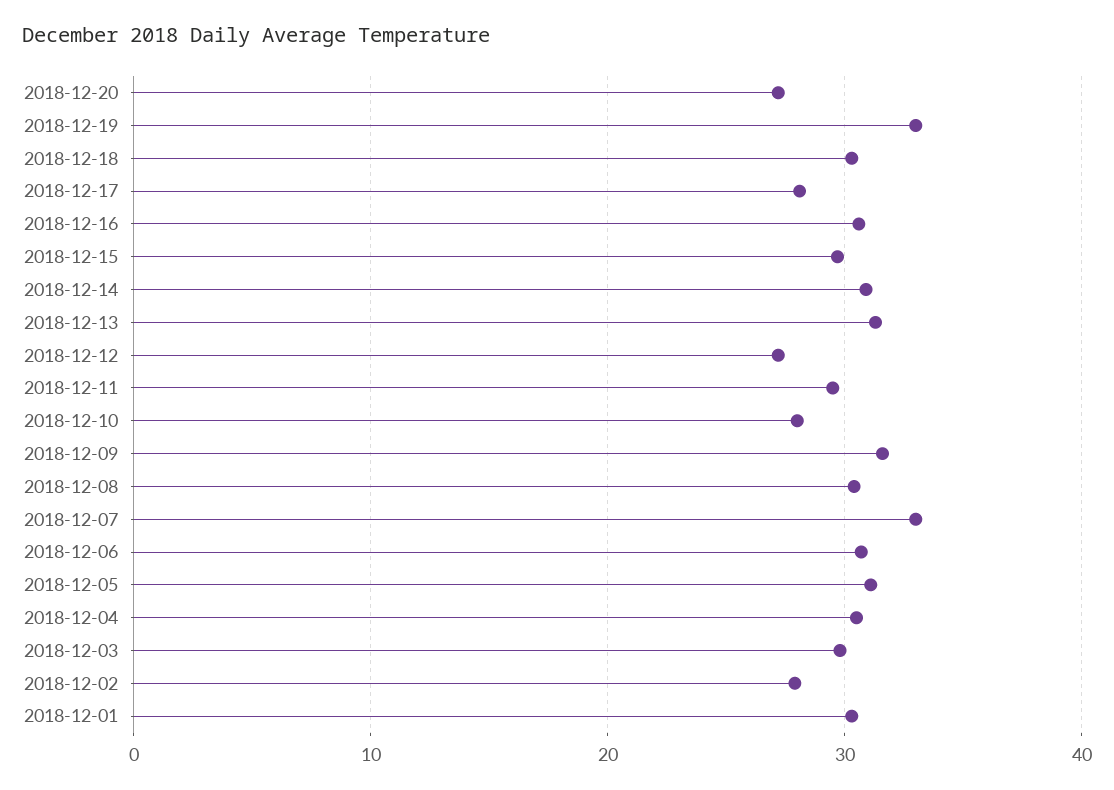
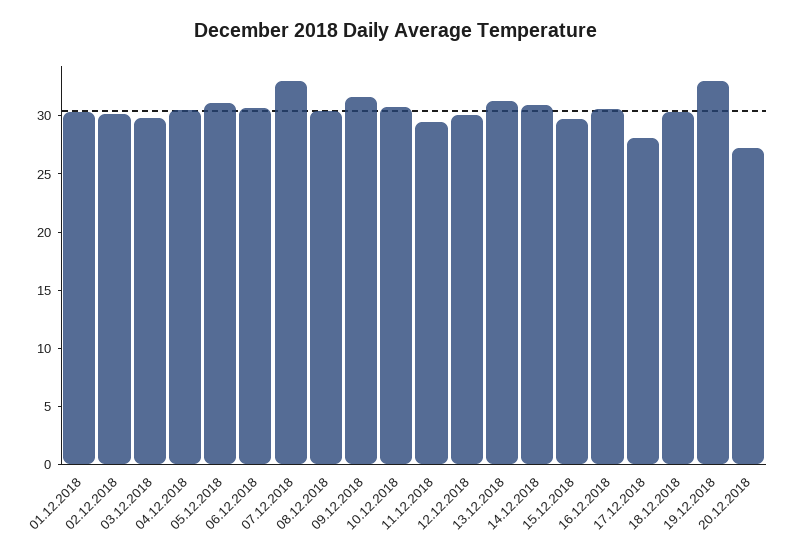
  {
    "2018-12-20": 27,
    "2018-12-19": 33,
    "2018-12-18": 30,
    "2018-12-17": 28,
    "2018-12-16": 31,
    "2018-12-15": 30,
    "2018-12-14": 31,
    "2018-12-13": 31,
-   "2018-12-12": 27,
+   "2018-12-12": 30,
    "2018-12-11": 30,
-   "2018-12-10": 28,
+   "2018-12-10": 31,
    "2018-12-09": 32,
    "2018-12-08": 30,
    "2018-12-07": 33,
    "2018-12-06": 31,
    "2018-12-05": 31,
    "2018-12-04": 31,
    "2018-12-03": 30,
-   "2018-12-02": 28,
+   "2018-12-02": 30,
    "2018-12-01": 30
  }

